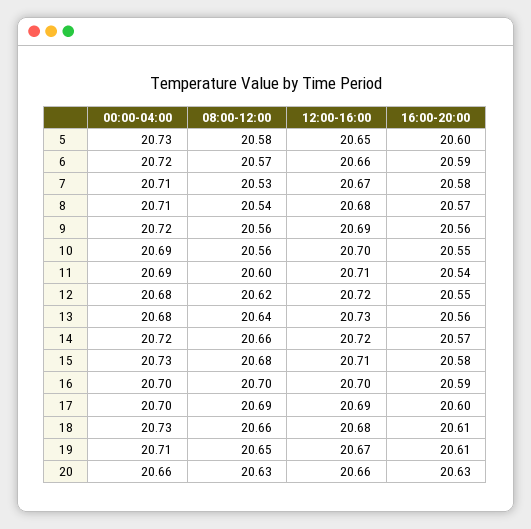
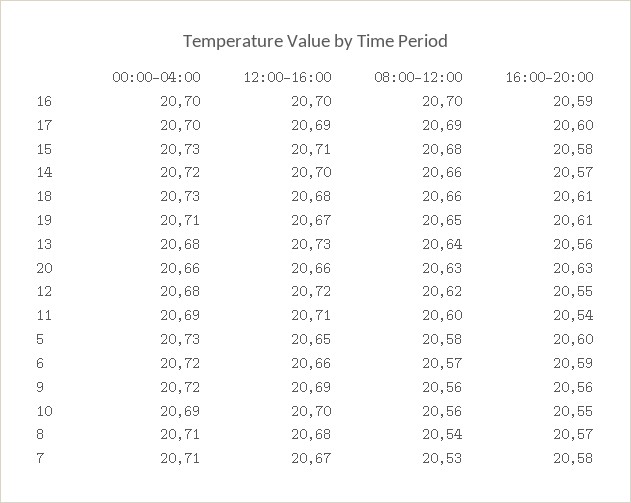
  {
    "00:00-04:00": {
      "5": 20.73,
      "6": 20.72,
      "7": 20.71,
      "8": 20.71,
      "9": 20.72,
      "10": 20.69,
      "11": 20.69,
      "12": 20.68,
      "13": 20.68,
      "14": 20.72,
      "15": 20.73,
      "16": 20.7,
      "17": 20.7,
      "18": 20.73,
      "19": 20.71,
      "20": 20.66
    },
    "08:00-12:00": {
      "5": 20.58,
      "6": 20.57,
      "7": 20.53,
      "8": 20.54,
      "9": 20.56,
      "10": 20.56,
      "11": 20.6,
      "12": 20.62,
      "13": 20.64,
      "14": 20.66,
      "15": 20.68,
      "16": 20.7,
      "17": 20.69,
      "18": 20.66,
      "19": 20.65,
      "20": 20.63
    },
    "12:00-16:00": {
      "5": 20.65,
      "6": 20.66,
      "7": 20.67,
      "8": 20.68,
      "9": 20.69,
      "10": 20.7,
      "11": 20.71,
      "12": 20.72,
      "13": 20.73,
-     "14": 20.72,
+     "14": 20.7,
      "15": 20.71,
      "16": 20.7,
      "17": 20.69,
      "18": 20.68,
      "19": 20.67,
      "20": 20.66
    },
    "16:00-20:00": {
      "5": 20.6,
      "6": 20.59,
      "7": 20.58,
      "8": 20.57,
      "9": 20.56,
      "10": 20.55,
      "11": 20.54,
      "12": 20.55,
      "13": 20.56,
      "14": 20.57,
      "15": 20.58,
      "16": 20.59,
      "17": 20.6,
      "18": 20.61,
      "19": 20.61,
      "20": 20.63
    }
  }

